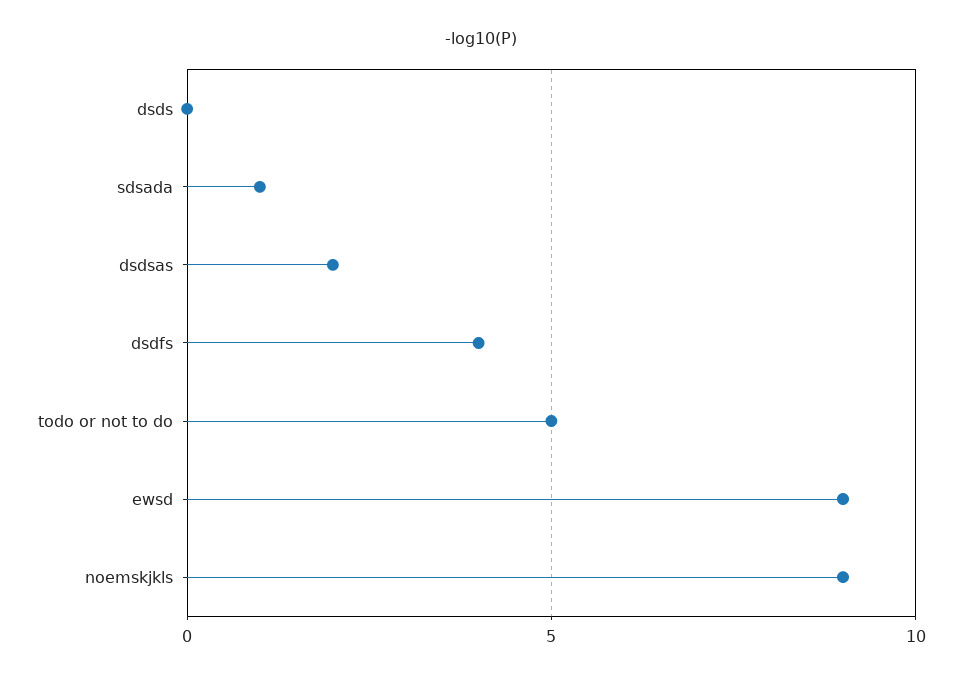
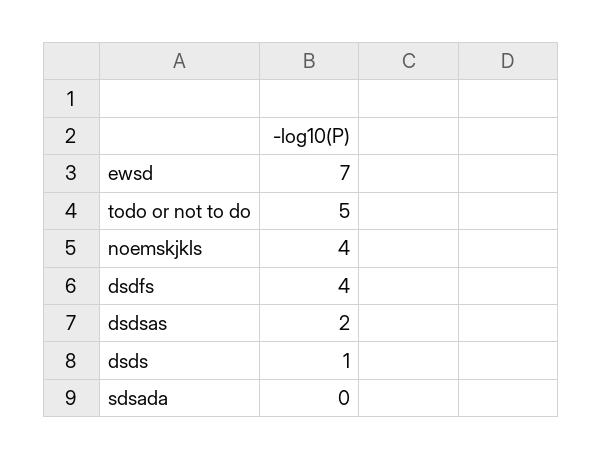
  {
-   "dsds": 0,
+   "dsds": 1,
-   "sdsada": 1,
+   "sdsada": 0,
    "dsdsas": 2,
    "dsdfs": 4,
    "todo or not to do": 5,
-   "ewsd": 9,
+   "ewsd": 7,
-   "noemskjkls": 9
+   "noemskjkls": 4
  }

